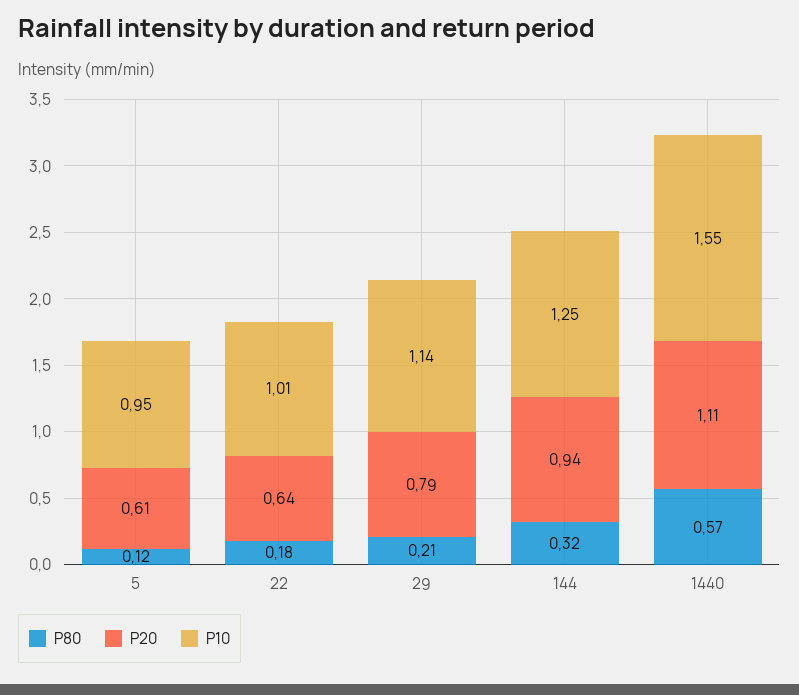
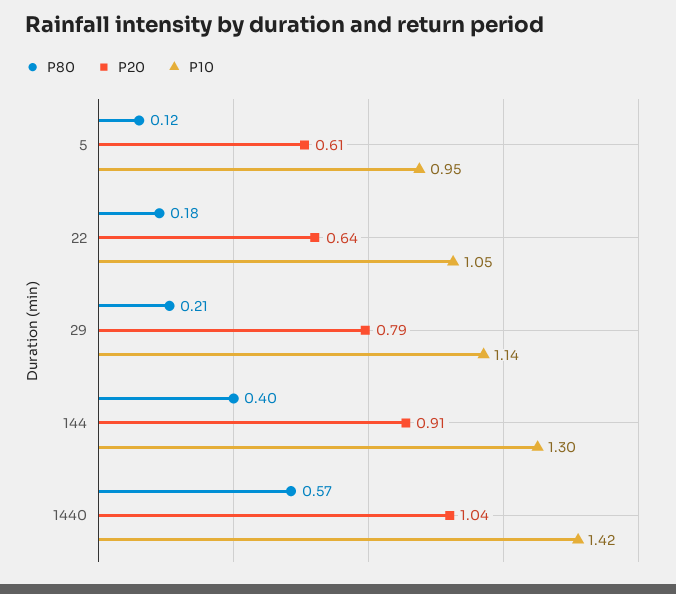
  {
    "P80": {
      "5": 0.12,
      "22": 0.18,
      "29": 0.21,
-     "144": 0.32,
+     "144": 0.4,
      "1440": 0.57
    },
    "P20": {
      "5": 0.61,
      "22": 0.64,
      "29": 0.79,
-     "144": 0.94,
+     "144": 0.91,
-     "1440": 1.11
+     "1440": 1.04
    },
    "P10": {
      "5": 0.95,
-     "22": 1.01,
+     "22": 1.05,
      "29": 1.14,
-     "144": 1.25,
+     "144": 1.3,
-     "1440": 1.55
+     "1440": 1.42
    }
  }

